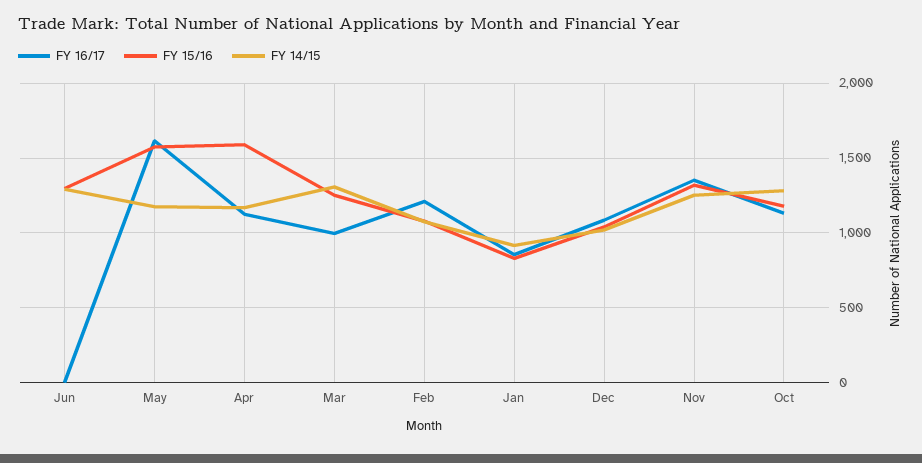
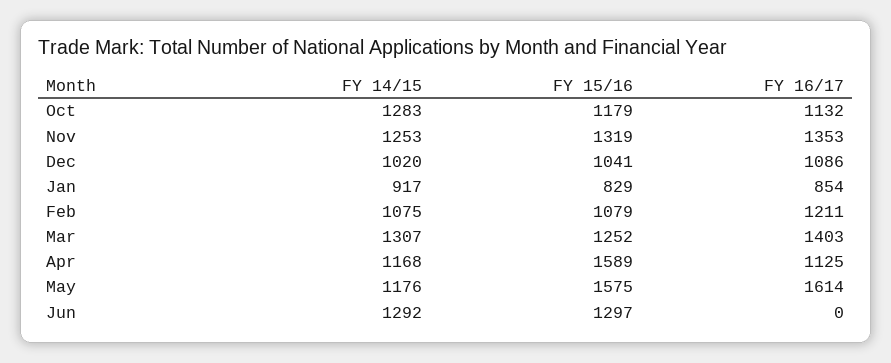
  {
    "FY 16/17": {
      "Jun": 0,
      "May": 1614,
      "Apr": 1125,
-     "Mar": 1000,
+     "Mar": 1403,
      "Feb": 1211,
      "Jan": 854,
      "Dec": 1086,
      "Nov": 1353,
      "Oct": 1132
    },
    "FY 15/16": {
      "Jun": 1297,
      "May": 1575,
      "Apr": 1589,
      "Mar": 1252,
      "Feb": 1079,
      "Jan": 829,
      "Dec": 1041,
      "Nov": 1319,
      "Oct": 1179
    },
    "FY 14/15": {
      "Jun": 1292,
      "May": 1176,
      "Apr": 1168,
      "Mar": 1307,
      "Feb": 1075,
      "Jan": 917,
      "Dec": 1020,
      "Nov": 1253,
      "Oct": 1283
    }
  }

